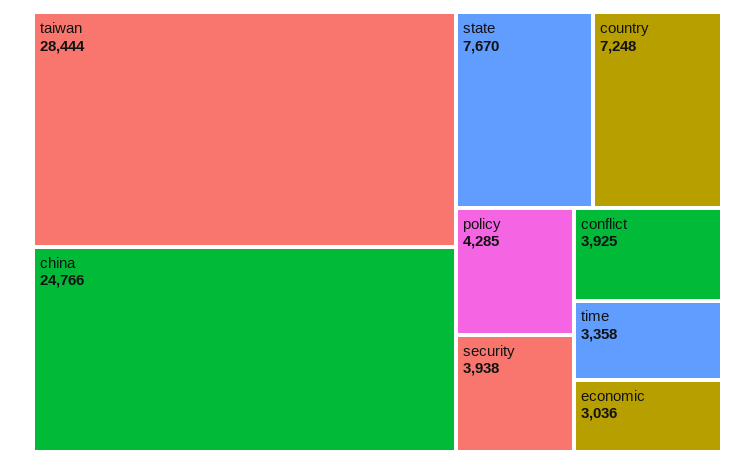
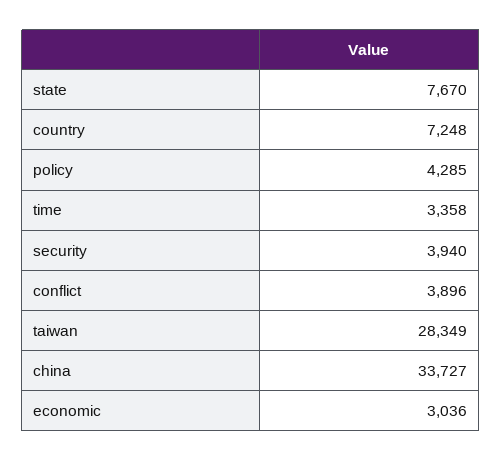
  {
-   "taiwan": 28444,
+   "taiwan": 28349,
-   "china": 24766,
+   "china": 33727,
    "state": 7670,
    "country": 7248,
    "policy": 4285,
-   "security": 3938,
+   "security": 3940,
-   "conflict": 3925,
+   "conflict": 3896,
    "time": 3358,
    "economic": 3036
  }

